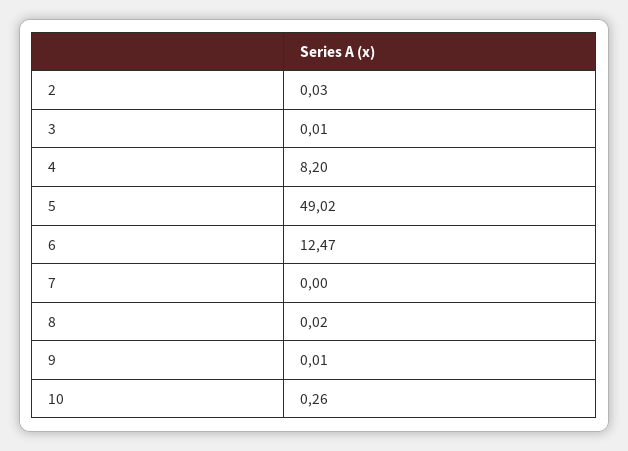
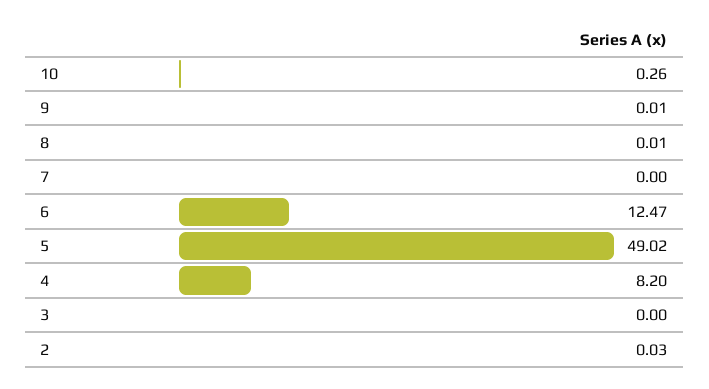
  {
    "2": 0.03,
-   "3": 0.01,
+   "3": 0,
    "4": 8.2,
    "5": 49.02,
    "6": 12.47,
    "7": 0,
-   "8": 0.02,
+   "8": 0.01,
    "9": 0.01,
    "10": 0.26
  }

